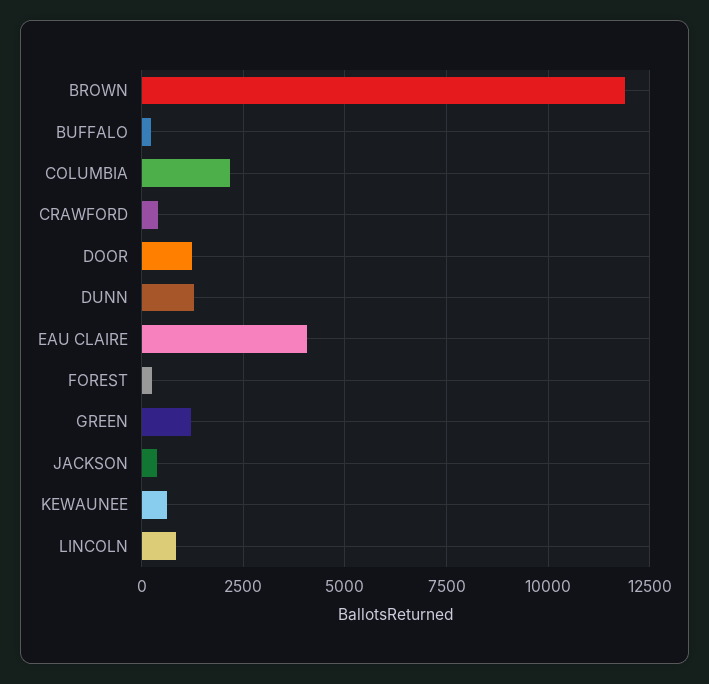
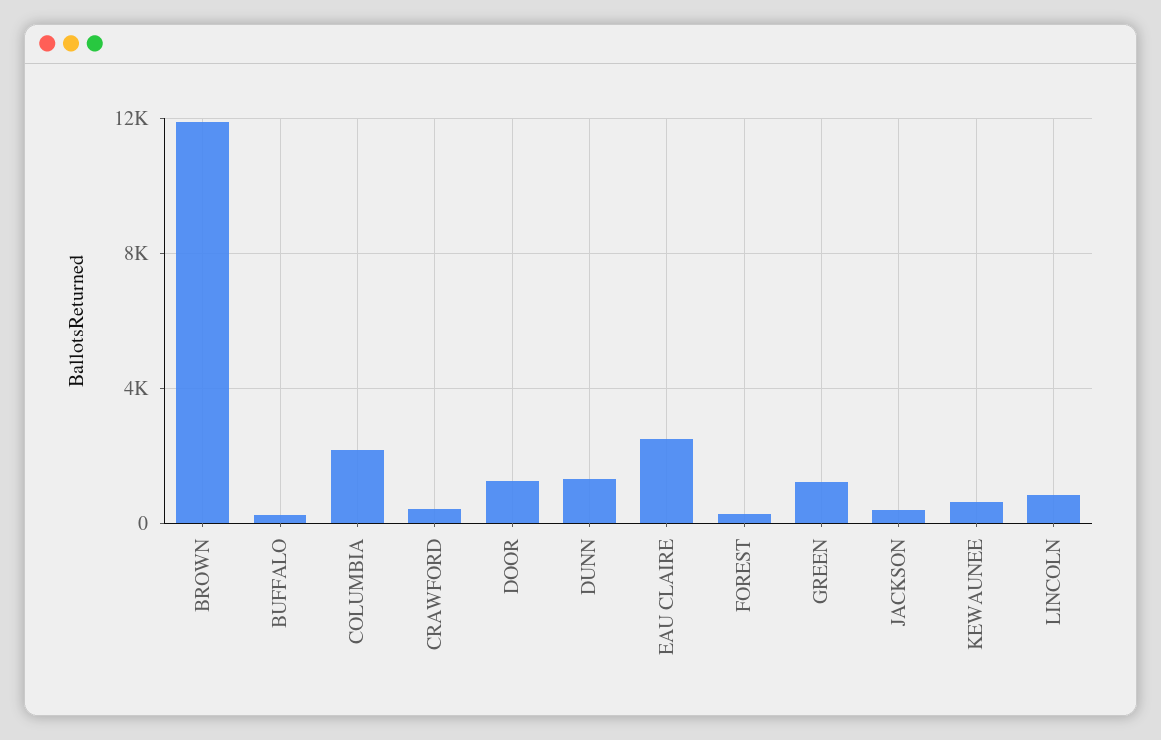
  {
    "BROWN": 11750,
    "BUFFALO": 250,
    "COLUMBIA": 2250,
    "CRAWFORD": 500,
    "DOOR": 1250,
    "DUNN": 1250,
-   "EAU CLAIRE": 4000,
+   "EAU CLAIRE": 2500,
    "FOREST": 250,
    "GREEN": 1250,
    "JACKSON": 500,
    "KEWAUNEE": 500,
    "LINCOLN": 750
  }

